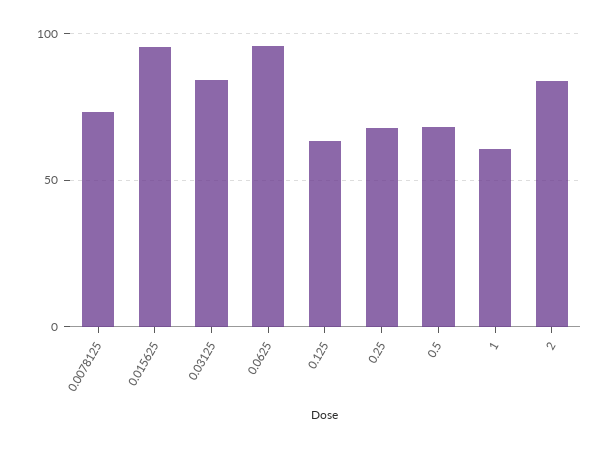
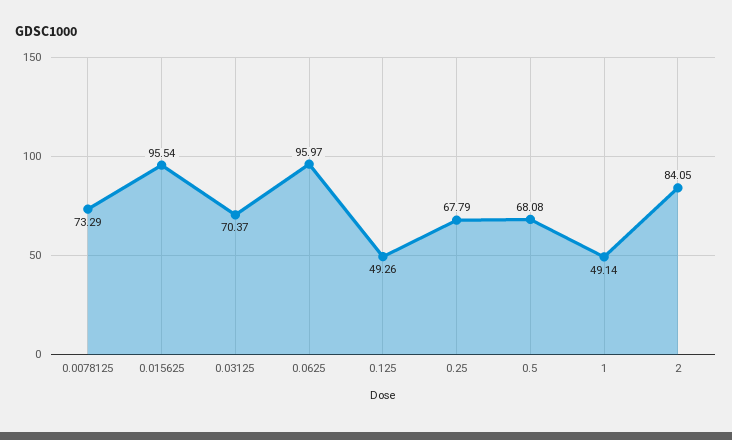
  {
    "0.0078125": 73.29,
    "0.015625": 95.54,
-   "0.03125": 85,
+   "0.03125": 70.37,
    "0.0625": 95.97,
-   "0.125": 65,
+   "0.125": 49.26,
    "0.25": 67.79,
    "0.5": 68.08,
-   "1": 60,
+   "1": 49.14,
    "2": 84.05
  }

